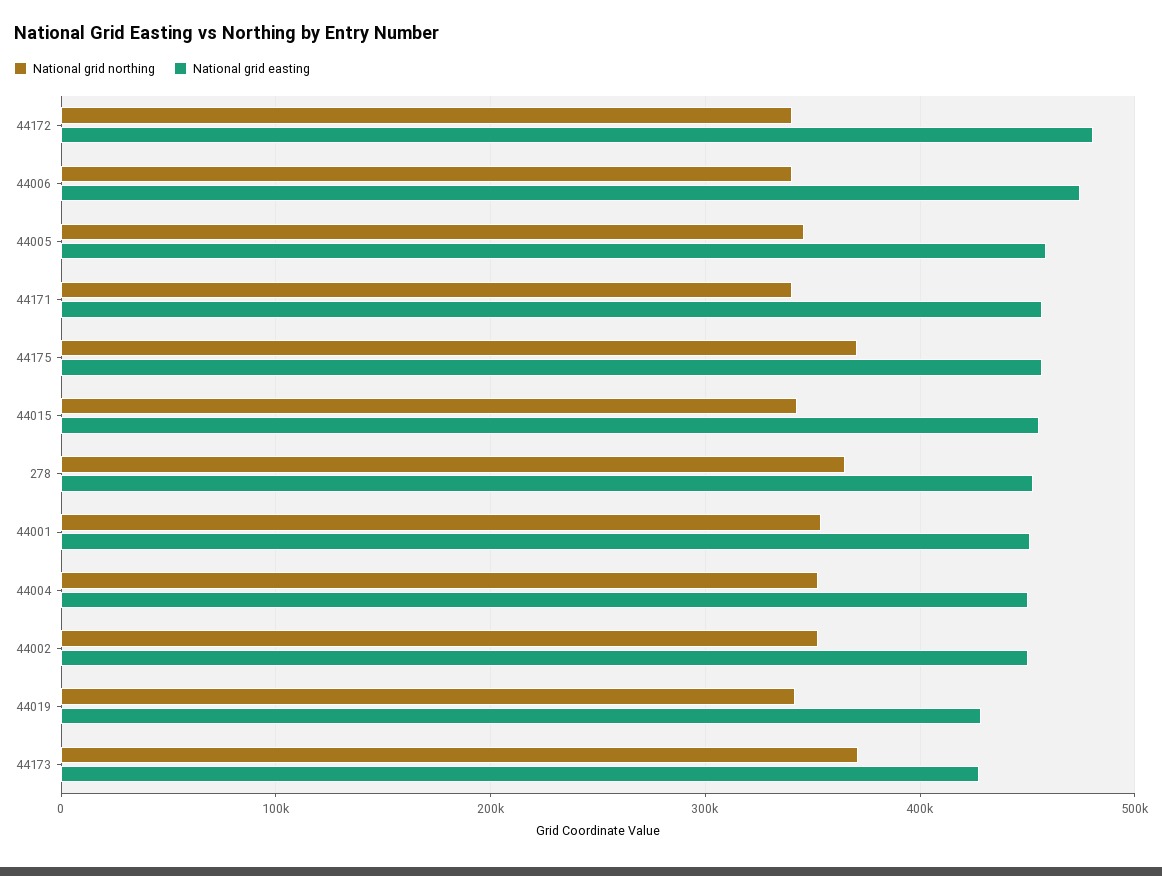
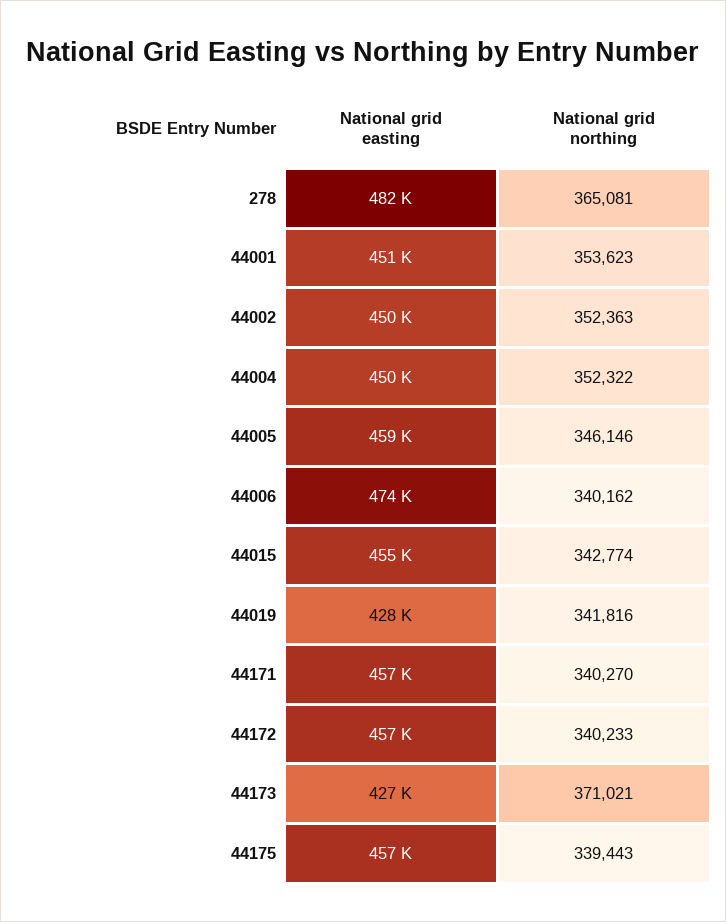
  {
    "National grid northing": {
      "44172": 340233,
      "44006": 340162,
      "44005": 346146,
      "44171": 340270,
-     "44175": 370000,
+     "44175": 339443,
      "44015": 342774,
      "278": 365081,
      "44001": 353623,
      "44004": 352322,
      "44002": 352363,
      "44019": 341816,
      "44173": 371021
    },
    "National grid easting": {
-     "44172": 480000,
+     "44172": 457000,
      "44006": 474000,
      "44005": 459000,
      "44171": 457000,
      "44175": 457000,
      "44015": 455000,
-     "278": 450000,
+     "278": 482000,
      "44001": 451000,
      "44004": 450000,
      "44002": 450000,
      "44019": 428000,
      "44173": 427000
    }
  }

